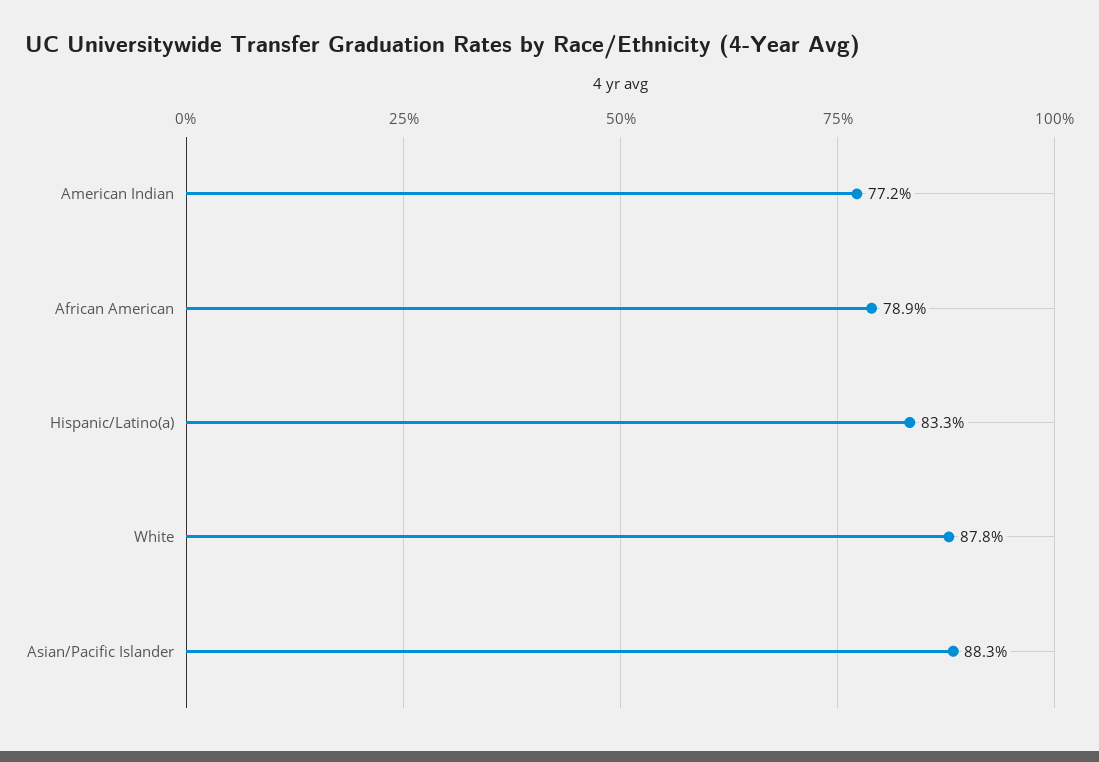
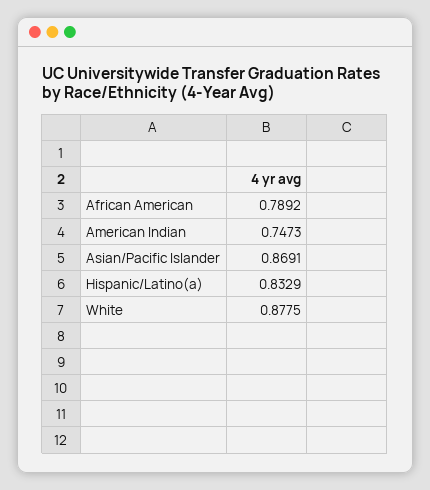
  {
-   "American Indian": 0.772,
+   "American Indian": 0.7473,
    "African American": 0.7892,
    "Hispanic/Latino(a)": 0.8329,
    "White": 0.8775,
-   "Asian/Pacific Islander": 0.883
+   "Asian/Pacific Islander": 0.8691
  }

